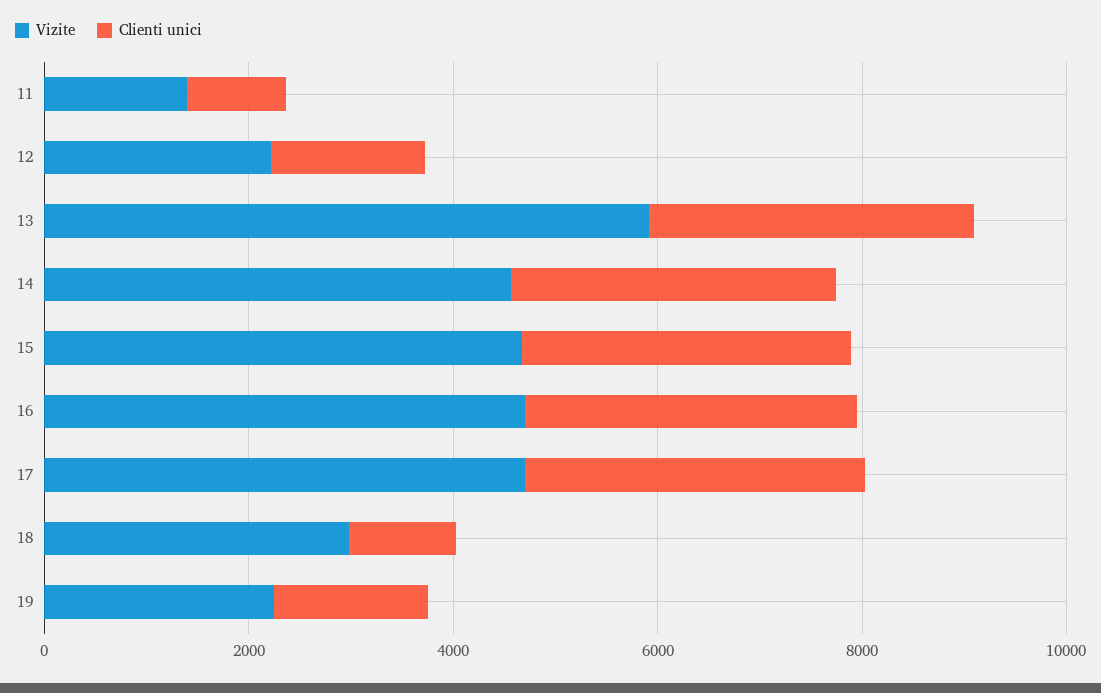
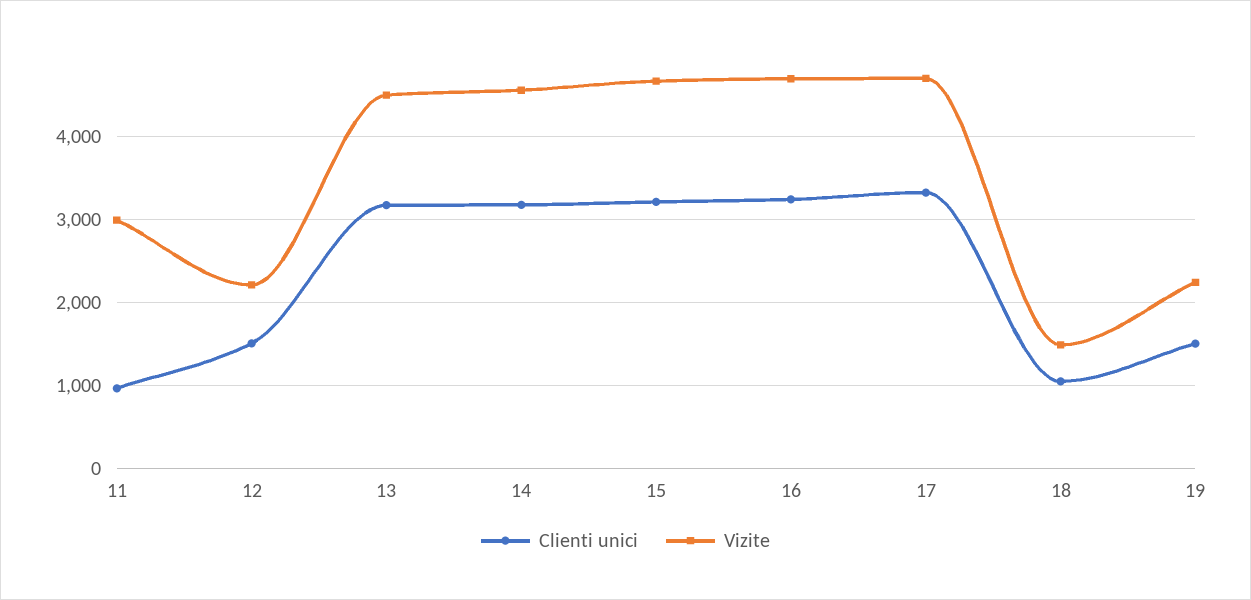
  {
    "Vizite": {
-     "11": 1500,
+     "11": 3000,
      "12": 2200,
-     "13": 6000,
+     "13": 4500,
      "14": 4600,
      "15": 4700,
      "16": 4700,
      "17": 4700,
-     "18": 3000,
+     "18": 1500,
      "19": 2200
    },
    "Clienti unici": {
      "11": 1000,
      "12": 1500,
      "13": 3200,
      "14": 3200,
      "15": 3200,
      "16": 3200,
      "17": 3300,
      "18": 1100,
      "19": 1500
    }
  }

